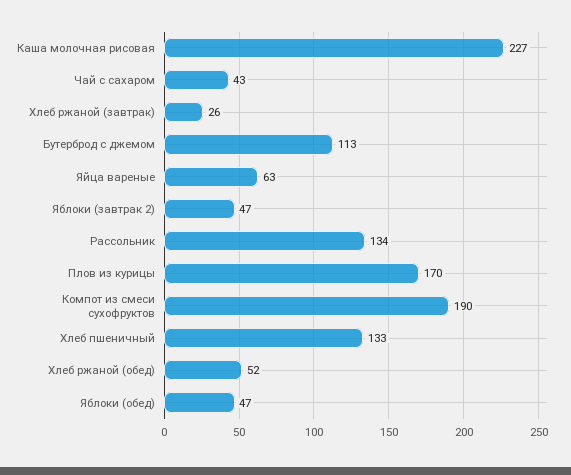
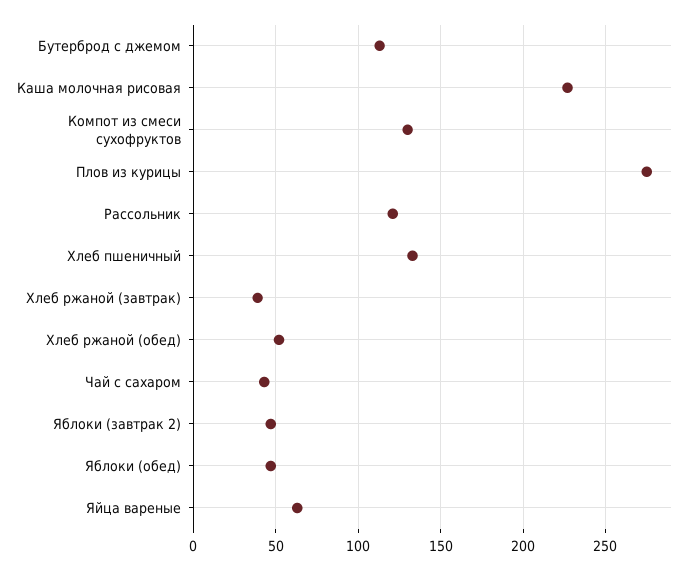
  {
    "Каша молочная рисовая": 227,
    "Чай с сахаром": 43,
-   "Хлеб ржаной (завтрак)": 26,
+   "Хлеб ржаной (завтрак)": 40,
    "Бутерброд с джемом": 113,
    "Яйца вареные": 63,
    "Яблоки (завтрак 2)": 47,
-   "Рассольник": 134,
+   "Рассольник": 120,
-   "Плов из курицы": 170,
+   "Плов из курицы": 275,
-   "Компот из смеси сухофруктов": 190,
+   "Компот из смеси сухофруктов": 130,
    "Хлеб пшеничный": 133,
    "Хлеб ржаной (обед)": 52,
    "Яблоки (обед)": 47
  }

